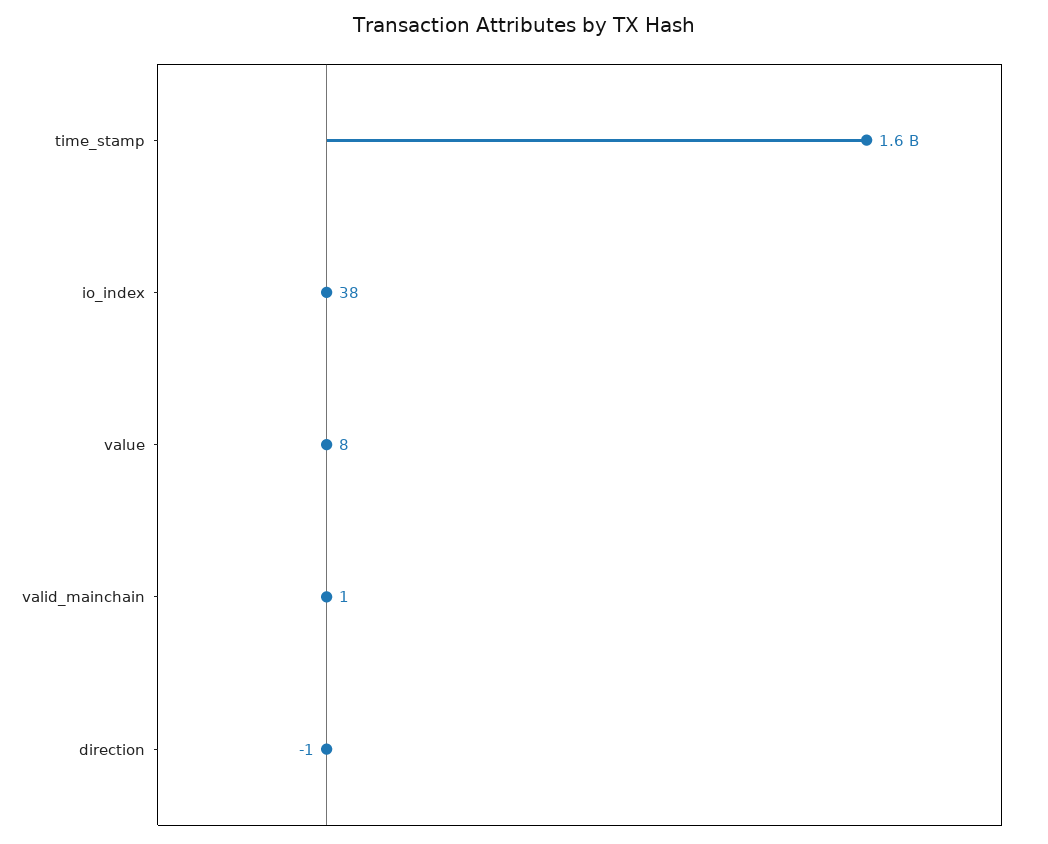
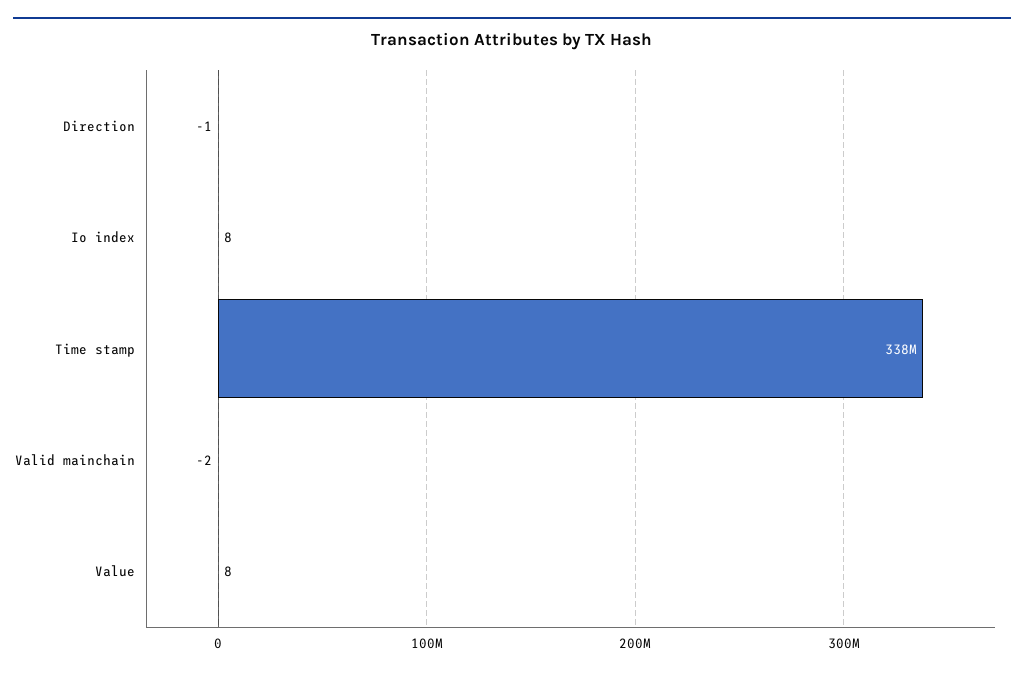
  {
-   "time_stamp": 1600000000,
+   "time_stamp": 338000000,
-   "io_index": 38,
+   "io_index": 8,
    "value": 8,
-   "valid_mainchain": 1,
+   "valid_mainchain": -2,
    "direction": -1
  }

